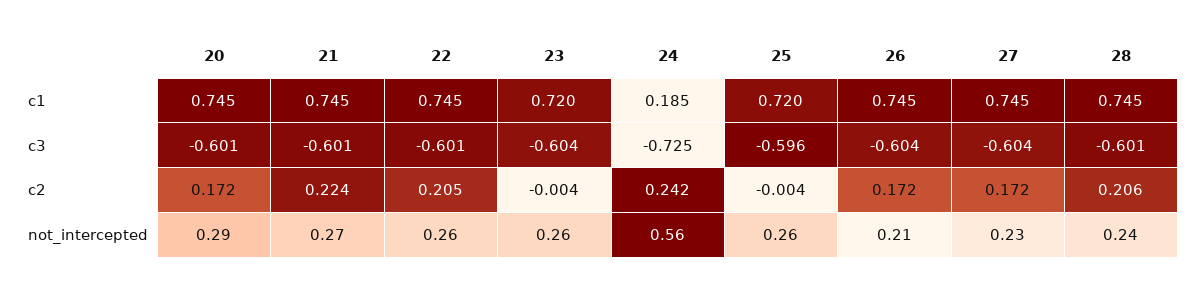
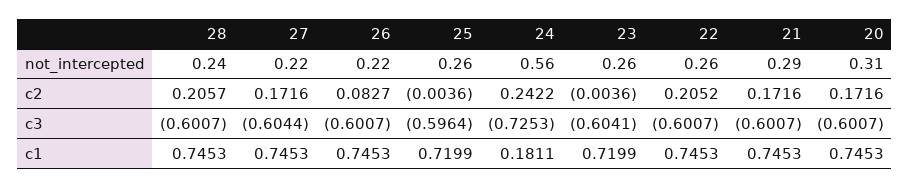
  {
    "20": {
      "c1": 0.7453,
      "c3": -0.6007,
      "c2": 0.1716,
-     "not_intercepted": 0.29
+     "not_intercepted": 0.31
    },
    "21": {
      "c1": 0.7453,
      "c3": -0.6007,
-     "c2": 0.224,
+     "c2": 0.1716,
-     "not_intercepted": 0.27
+     "not_intercepted": 0.29
    },
    "22": {
      "c1": 0.7453,
      "c3": -0.6007,
      "c2": 0.2052,
      "not_intercepted": 0.26
    },
    "23": {
      "c1": 0.7199,
      "c3": -0.6041,
      "c2": -0.0036,
      "not_intercepted": 0.26
    },
    "24": {
-     "c1": 0.185,
+     "c1": 0.1811,
      "c3": -0.7253,
      "c2": 0.2422,
      "not_intercepted": 0.56
    },
    "25": {
      "c1": 0.7199,
      "c3": -0.5964,
      "c2": -0.0036,
      "not_intercepted": 0.26
    },
    "26": {
      "c1": 0.7453,
-     "c3": -0.604,
+     "c3": -0.6007,
-     "c2": 0.172,
+     "c2": 0.0827,
-     "not_intercepted": 0.21
+     "not_intercepted": 0.22
    },
    "27": {
      "c1": 0.7453,
      "c3": -0.6044,
      "c2": 0.1716,
-     "not_intercepted": 0.23
+     "not_intercepted": 0.22
    },
    "28": {
      "c1": 0.7453,
      "c3": -0.6007,
      "c2": 0.2057,
      "not_intercepted": 0.24
    }
  }

